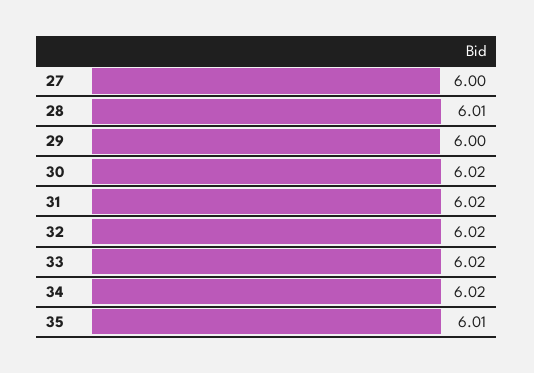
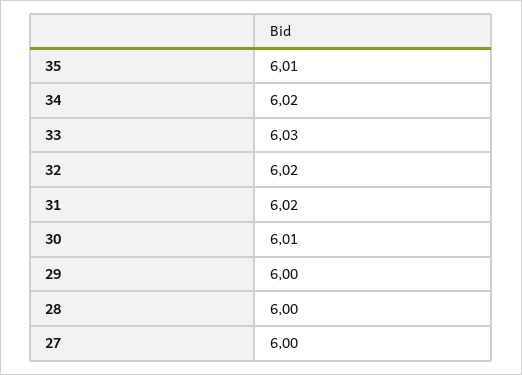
  {
    "27": 6,
-   "28": 6.01,
+   "28": 6,
    "29": 6,
-   "30": 6.02,
+   "30": 6.01,
    "31": 6.02,
    "32": 6.02,
-   "33": 6.02,
+   "33": 6.03,
    "34": 6.02,
    "35": 6.01
  }

